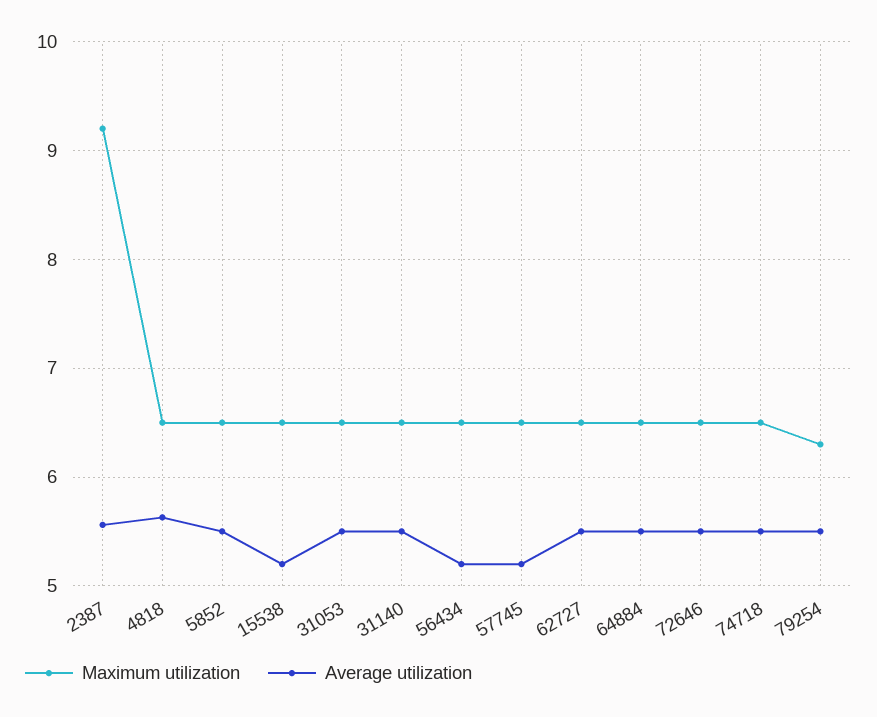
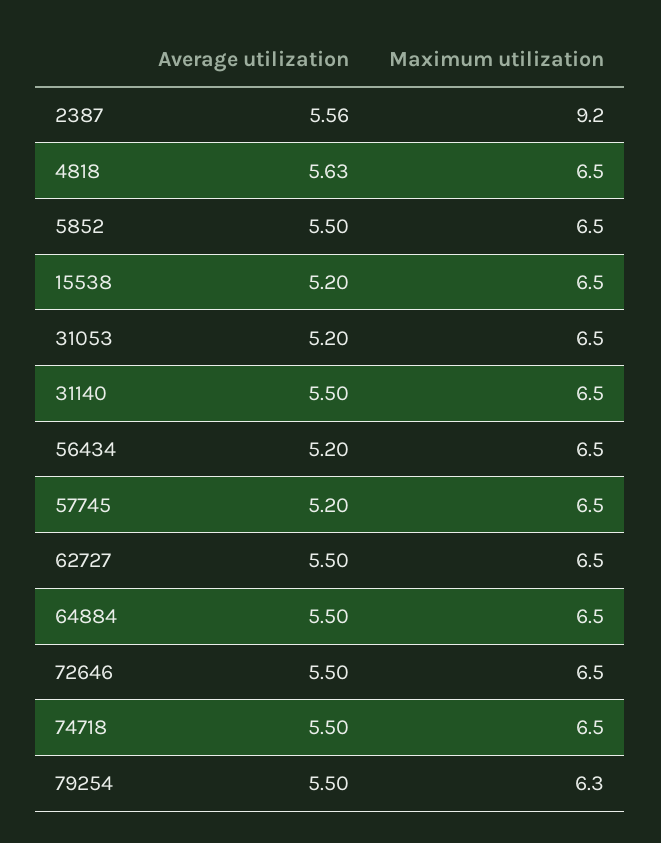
  {
    "Maximum utilization": {
      "2387": 9.2,
      "4818": 6.5,
      "5852": 6.5,
      "15538": 6.5,
      "31053": 6.5,
      "31140": 6.5,
      "56434": 6.5,
      "57745": 6.5,
      "62727": 6.5,
      "64884": 6.5,
      "72646": 6.5,
      "74718": 6.5,
      "79254": 6.3
    },
    "Average utilization": {
      "2387": 5.56,
      "4818": 5.63,
      "5852": 5.5,
      "15538": 5.2,
-     "31053": 5.5,
+     "31053": 5.2,
      "31140": 5.5,
      "56434": 5.2,
      "57745": 5.2,
      "62727": 5.5,
      "64884": 5.5,
      "72646": 5.5,
      "74718": 5.5,
      "79254": 5.5
    }
  }

